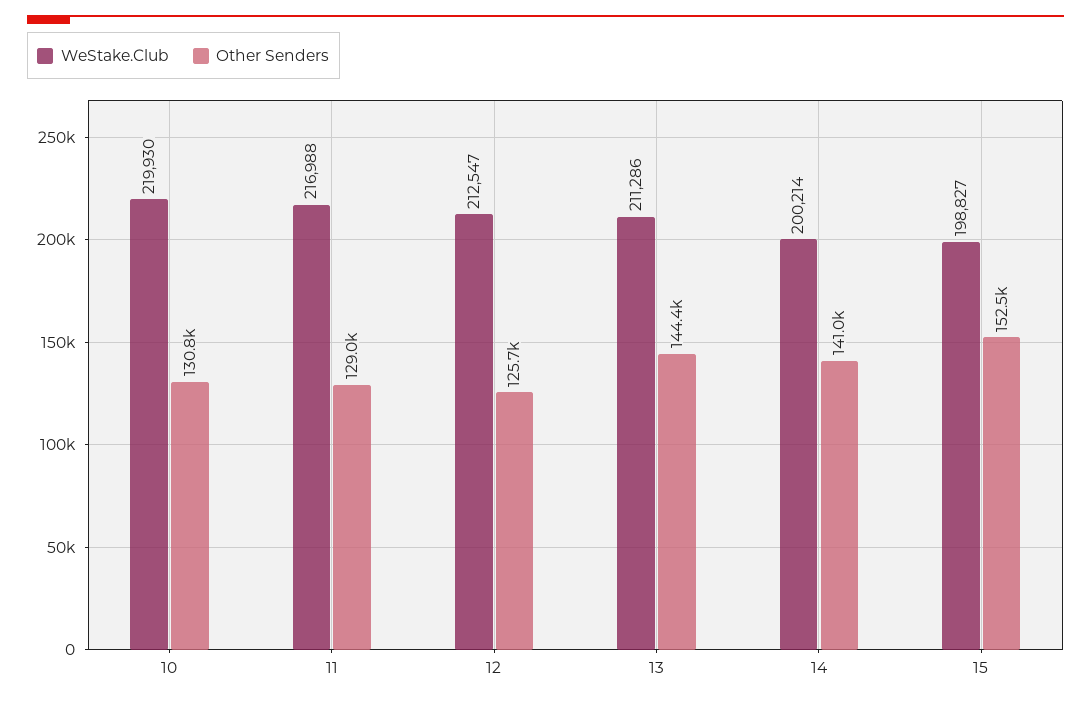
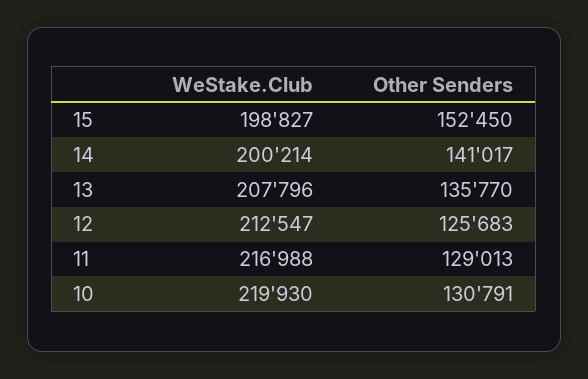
  {
    "WeStake.Club": {
      "10": 219930,
      "11": 216988,
      "12": 212547,
-     "13": 211286,
+     "13": 207796,
      "14": 200214,
      "15": 198827
    },
    "Other Senders": {
      "10": 130791,
      "11": 129013,
      "12": 125683,
-     "13": 144400,
+     "13": 135770,
      "14": 141017,
      "15": 152450
    }
  }

